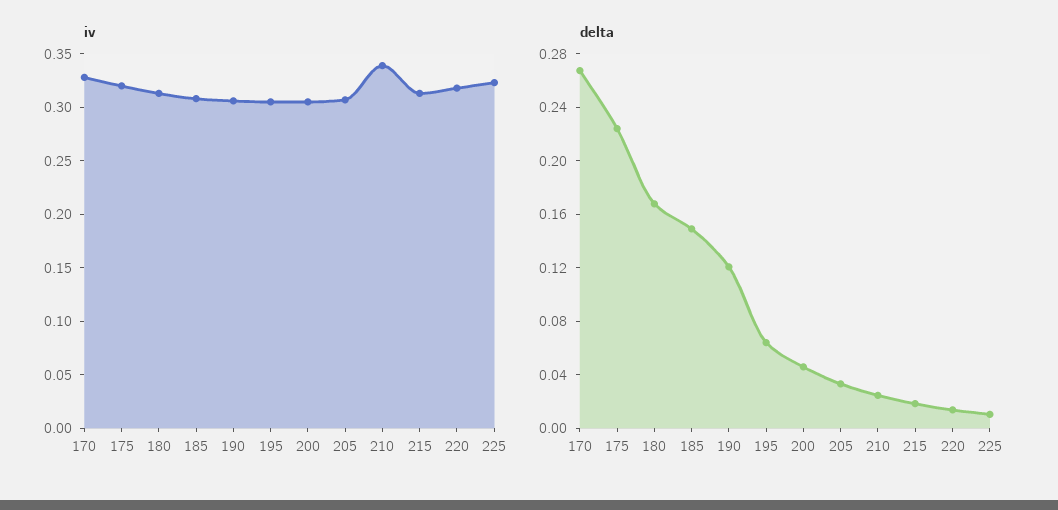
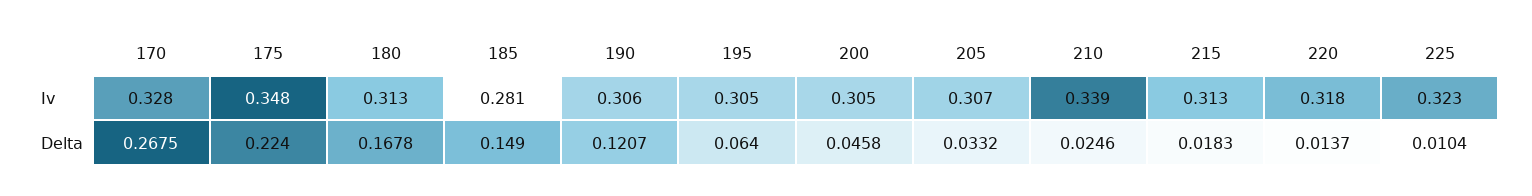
  {
    "iv": {
      "170": 0.328,
-     "175": 0.32,
+     "175": 0.348,
      "180": 0.313,
-     "185": 0.31,
+     "185": 0.281,
      "190": 0.306,
      "195": 0.305,
      "200": 0.305,
      "205": 0.307,
      "210": 0.339,
      "215": 0.313,
      "220": 0.318,
      "225": 0.323
    },
    "delta": {
      "170": 0.2675,
      "175": 0.224,
      "180": 0.1678,
      "185": 0.149,
      "190": 0.1207,
      "195": 0.064,
      "200": 0.0458,
      "205": 0.0332,
      "210": 0.0246,
      "215": 0.0183,
      "220": 0.0137,
      "225": 0.0104
    }
  }

